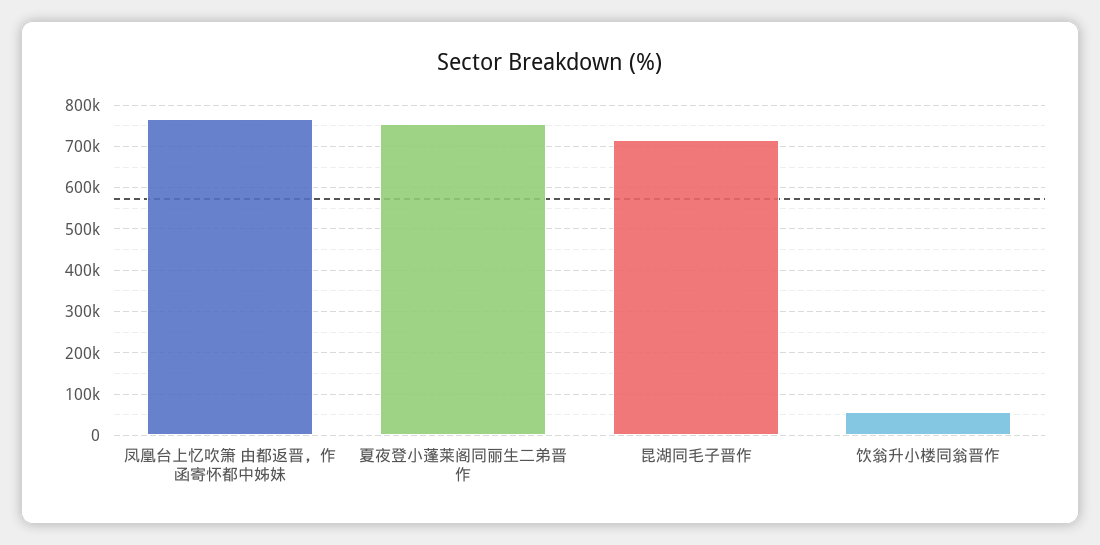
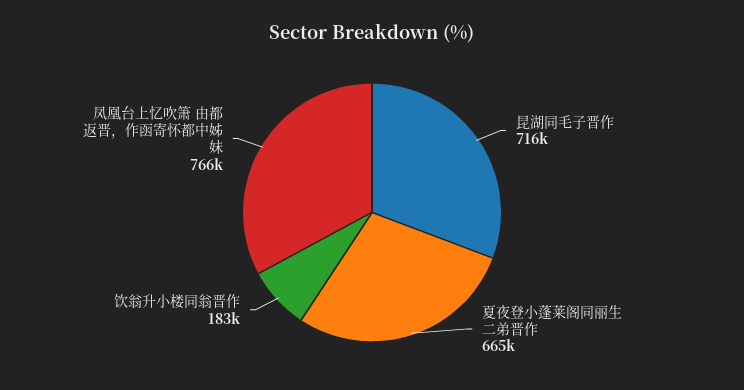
  {
    "凤凰台上忆吹箫 由都返晋，作函寄怀都中姊妹": 766000,
-   "夏夜登小蓬莱阁同丽生二弟晋作": 760000,
+   "夏夜登小蓬莱阁同丽生二弟晋作": 665000,
    "昆湖同毛子晋作": 716000,
-   "饮翁升小楼同翁晋作": 60000
+   "饮翁升小楼同翁晋作": 183000
  }

